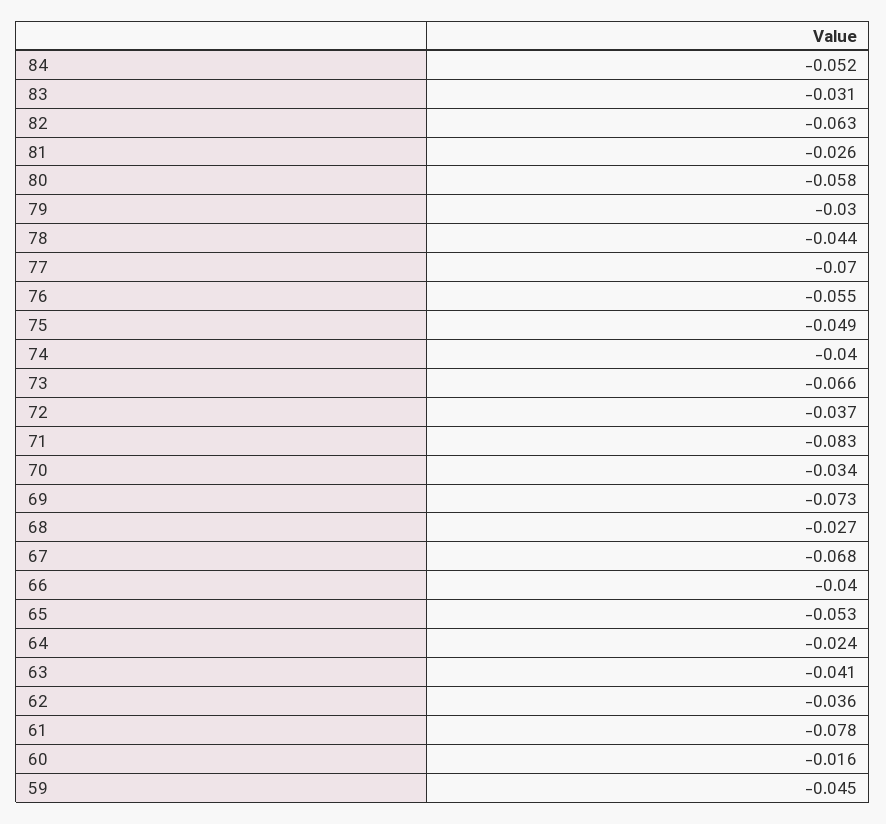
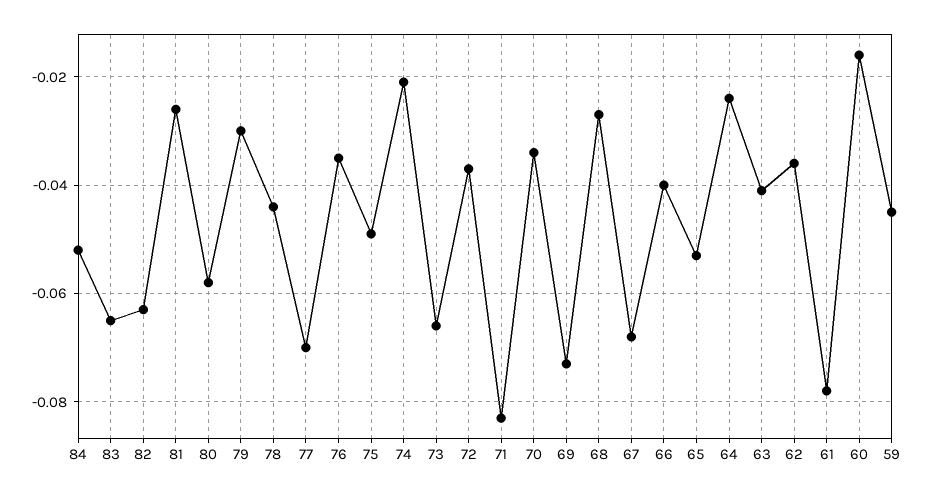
  {
    "84": -0.052,
-   "83": -0.031,
+   "83": -0.065,
    "82": -0.063,
    "81": -0.026,
    "80": -0.058,
    "79": -0.03,
    "78": -0.044,
    "77": -0.07,
-   "76": -0.055,
+   "76": -0.035,
    "75": -0.049,
-   "74": -0.04,
+   "74": -0.02,
    "73": -0.066,
    "72": -0.037,
    "71": -0.083,
    "70": -0.034,
    "69": -0.073,
    "68": -0.027,
    "67": -0.068,
    "66": -0.04,
    "65": -0.053,
    "64": -0.024,
    "63": -0.041,
    "62": -0.036,
    "61": -0.078,
    "60": -0.016,
    "59": -0.045
  }

